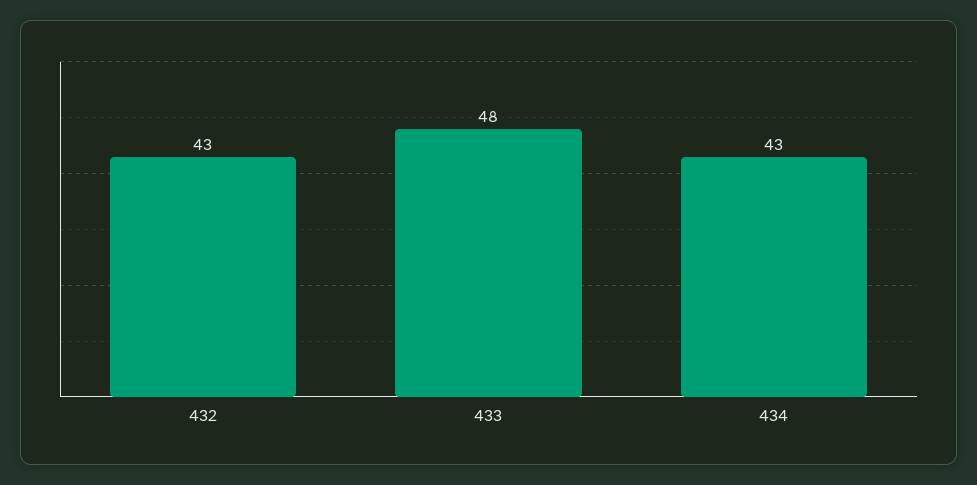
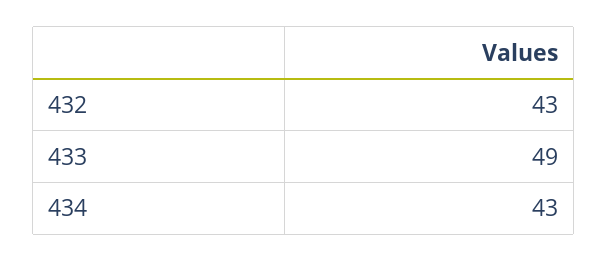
  {
    "432": 43,
-   "433": 48,
+   "433": 49,
    "434": 43
  }

